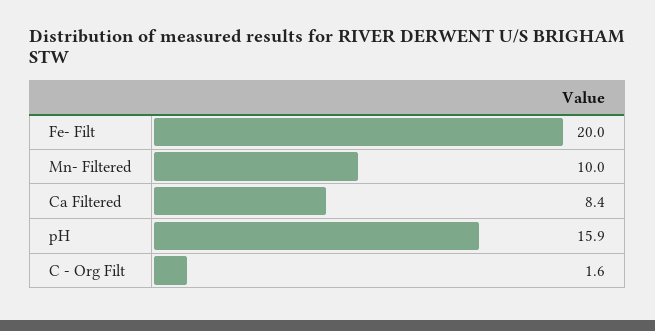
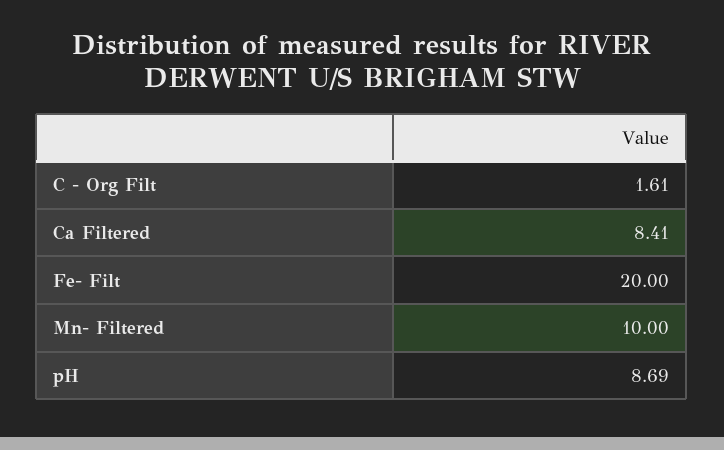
  {
    "Fe- Filt": 20,
    "Mn- Filtered": 10,
    "Ca Filtered": 8.41,
-   "pH": 15.9,
+   "pH": 8.69,
    "C - Org Filt": 1.61
  }

